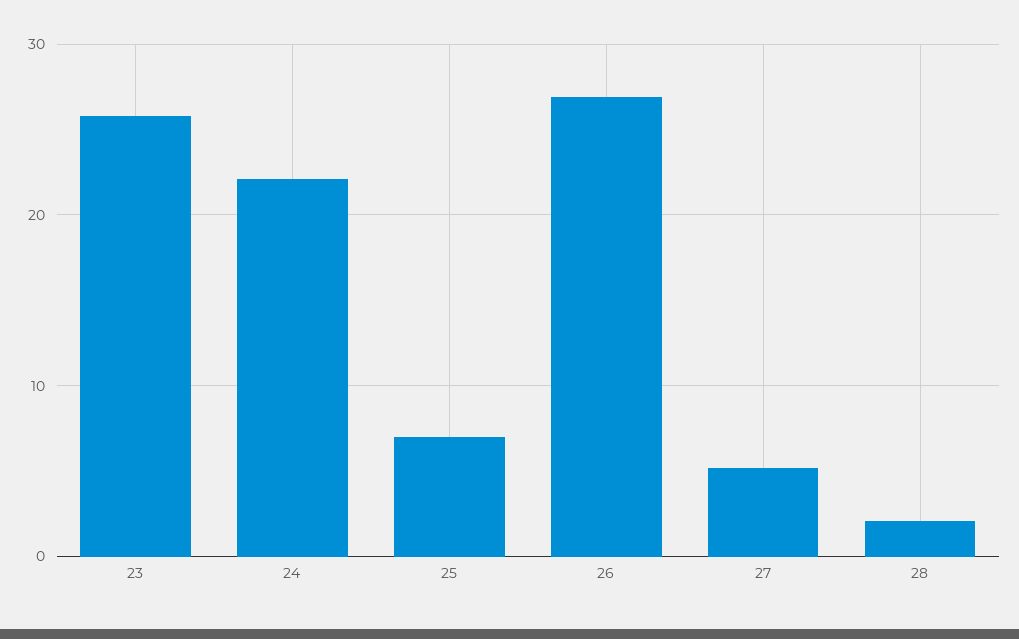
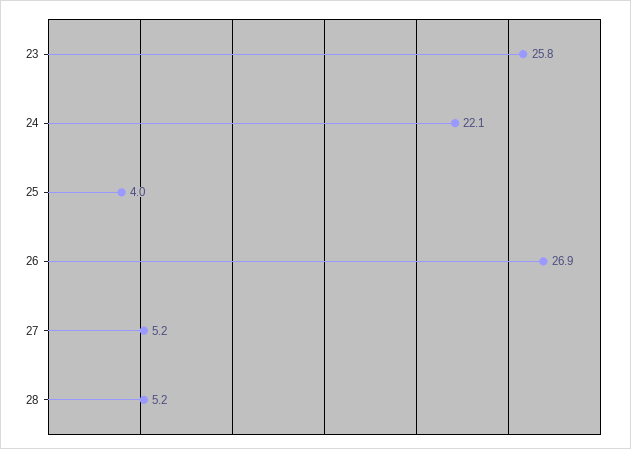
  {
    "23": 25.8,
    "24": 22.1,
-   "25": 7,
+   "25": 4,
    "26": 26.9,
    "27": 5.2,
-   "28": 2
+   "28": 5.2
  }

